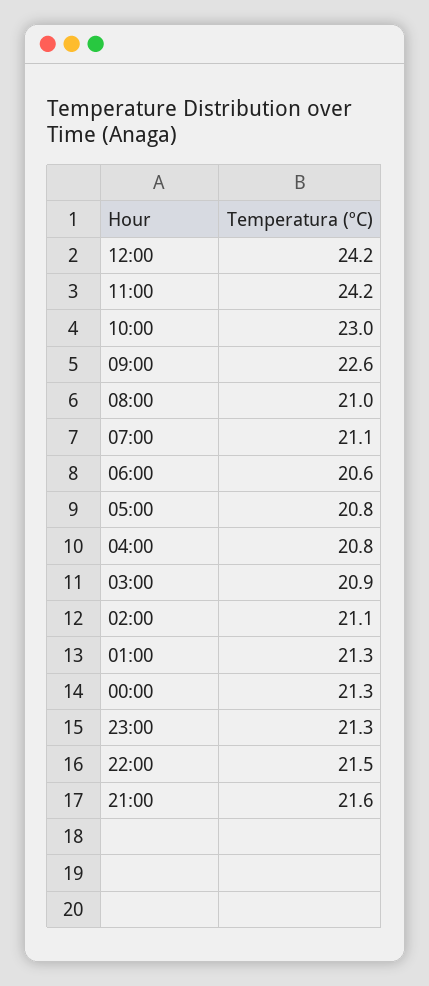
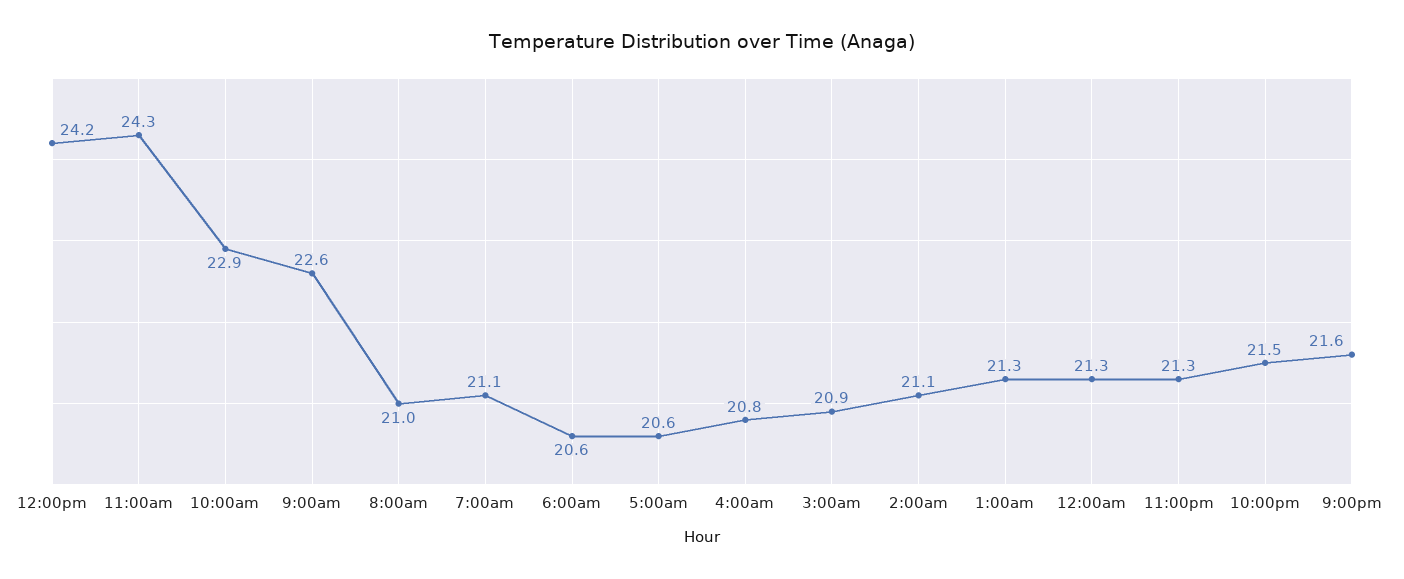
  {
    "12:00": 24.2,
-   "11:00": 24.2,
+   "11:00": 24.3,
-   "10:00": 23,
+   "10:00": 22.9,
    "09:00": 22.6,
    "08:00": 21,
    "07:00": 21.1,
    "06:00": 20.6,
-   "05:00": 20.8,
+   "05:00": 20.6,
    "04:00": 20.8,
    "03:00": 20.9,
    "02:00": 21.1,
    "01:00": 21.3,
    "00:00": 21.3,
    "23:00": 21.3,
    "22:00": 21.5,
    "21:00": 21.6
  }

